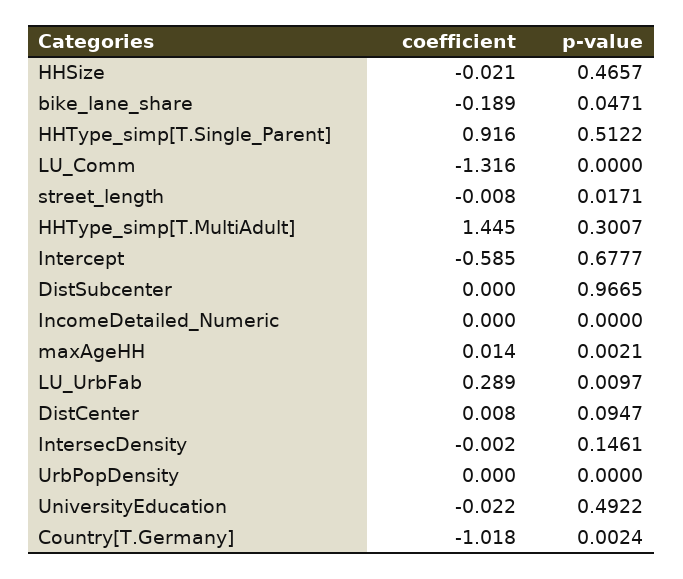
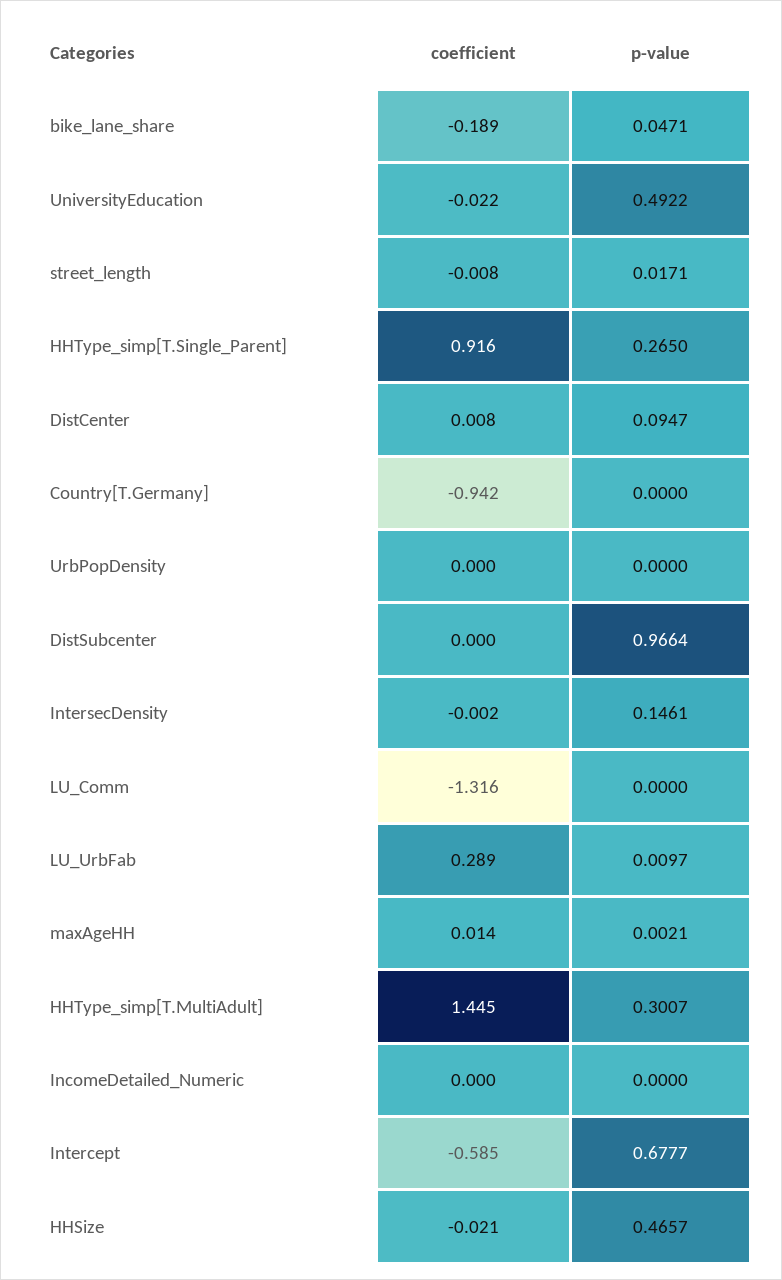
  {
    "coefficient": {
      "HHSize": -0.021,
      "bike_lane_share": -0.189,
      "HHType_simp[T.Single_Parent]": 0.916,
      "LU_Comm": -1.316,
      "street_length": -0.008,
      "HHType_simp[T.MultiAdult]": 1.445,
      "Intercept": -0.585,
      "DistSubcenter": 0,
      "IncomeDetailed_Numeric": 0,
      "maxAgeHH": 0.014,
      "LU_UrbFab": 0.289,
      "DistCenter": 0.008,
      "IntersecDensity": -0.002,
      "UrbPopDensity": 0,
      "UniversityEducation": -0.022,
-     "Country[T.Germany]": -1.018
+     "Country[T.Germany]": -0.942
    },
    "p-value": {
      "HHSize": 0.4657,
      "bike_lane_share": 0.0471,
-     "HHType_simp[T.Single_Parent]": 0.5122,
+     "HHType_simp[T.Single_Parent]": 0.265,
      "LU_Comm": 0,
      "street_length": 0.0171,
      "HHType_simp[T.MultiAdult]": 0.3007,
      "Intercept": 0.6777,
-     "DistSubcenter": 0.9665,
+     "DistSubcenter": 0.9664,
      "IncomeDetailed_Numeric": 0,
      "maxAgeHH": 0.0021,
      "LU_UrbFab": 0.0097,
      "DistCenter": 0.0947,
      "IntersecDensity": 0.1461,
      "UrbPopDensity": 0,
      "UniversityEducation": 0.4922,
-     "Country[T.Germany]": 0.0024
+     "Country[T.Germany]": 0
    }
  }

